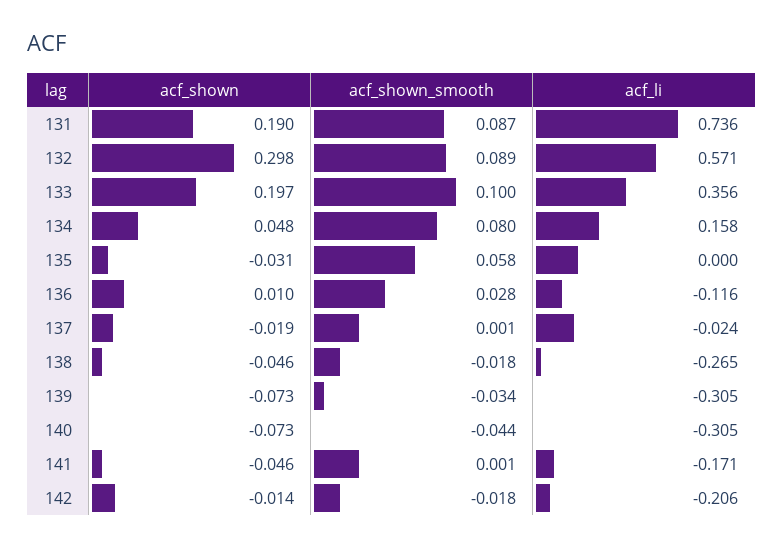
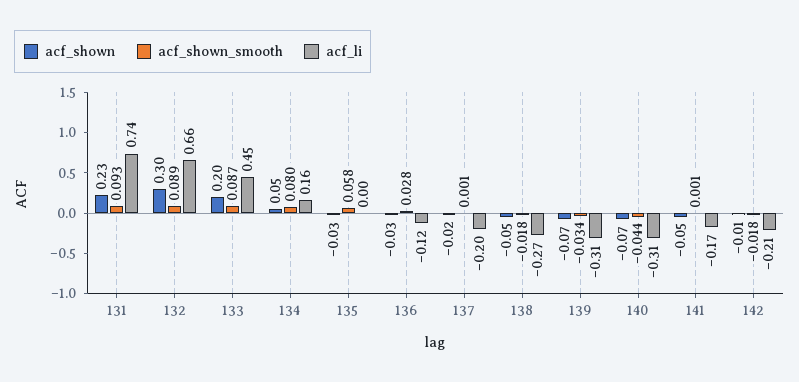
  {
    "acf_shown": {
-     "131": 0.19,
+     "131": 0.23,
      "132": 0.298,
      "133": 0.197,
      "134": 0.048,
      "135": -0.031,
-     "136": 0.01,
+     "136": -0.03,
      "137": -0.019,
      "138": -0.046,
      "139": -0.073,
      "140": -0.073,
      "141": -0.046,
      "142": -0.014
    },
    "acf_shown_smooth": {
-     "131": 0.087,
+     "131": 0.093,
      "132": 0.089,
-     "133": 0.1,
+     "133": 0.087,
      "134": 0.08,
      "135": 0.058,
      "136": 0.028,
      "137": 0.001,
      "138": -0.018,
      "139": -0.034,
      "140": -0.044,
      "141": 0.001,
      "142": -0.018
    },
    "acf_li": {
      "131": 0.736,
-     "132": 0.571,
+     "132": 0.66,
-     "133": 0.356,
+     "133": 0.45,
      "134": 0.158,
      "135": 0,
      "136": -0.116,
-     "137": -0.024,
+     "137": -0.2,
      "138": -0.265,
      "139": -0.305,
      "140": -0.305,
      "141": -0.171,
      "142": -0.206
    }
  }

